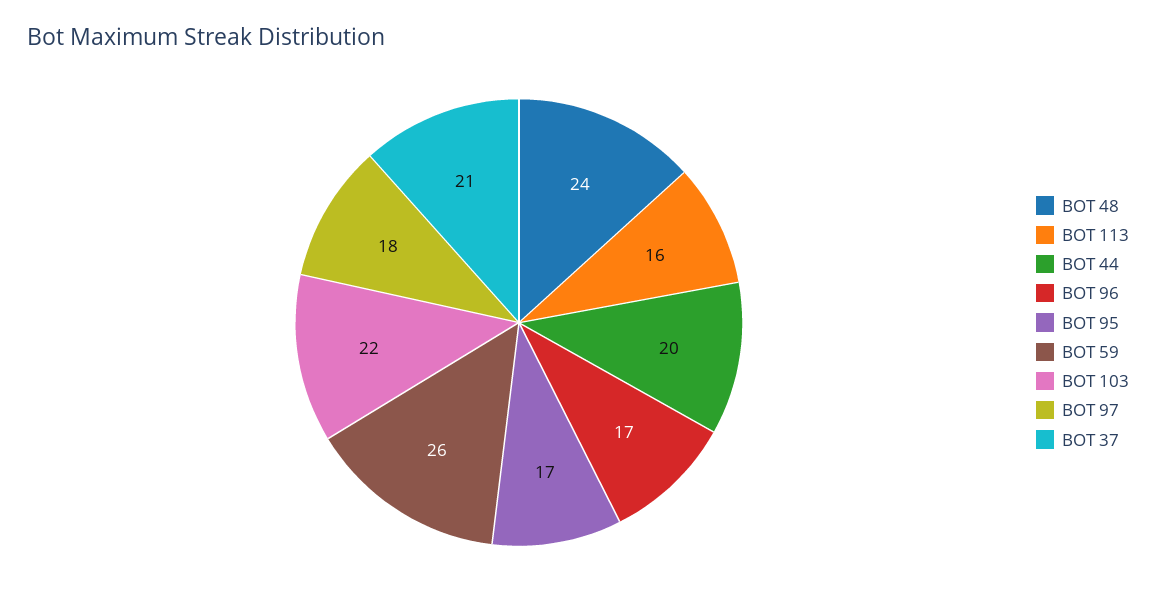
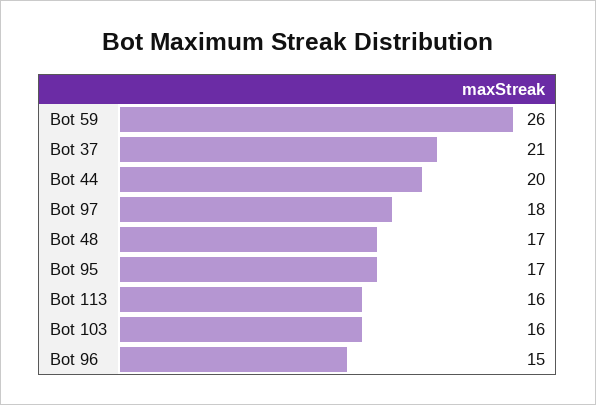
  {
-   "BOT 48": 24,
+   "BOT 48": 17,
    "BOT 113": 16,
    "BOT 44": 20,
-   "BOT 96": 17,
+   "BOT 96": 15,
    "BOT 95": 17,
    "BOT 59": 26,
-   "BOT 103": 22,
+   "BOT 103": 16,
    "BOT 97": 18,
    "BOT 37": 21
  }

